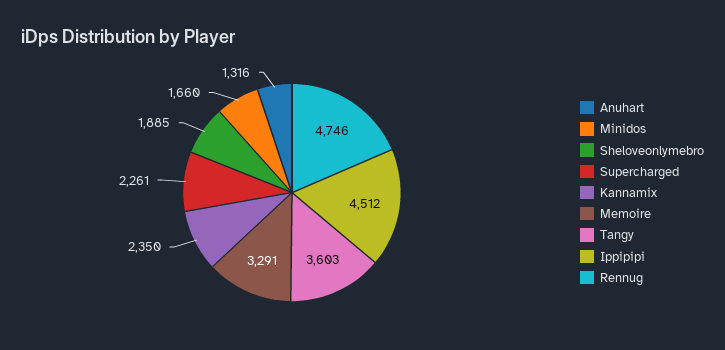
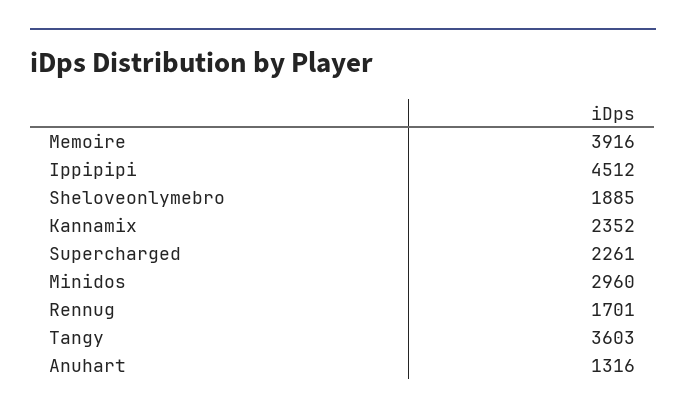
  {
    "Anuhart": 1316,
-   "Minidos": 1660,
+   "Minidos": 2960,
    "Sheloveonlymebro": 1885,
    "Supercharged": 2261,
-   "Kannamix": 2350,
+   "Kannamix": 2352,
-   "Memoire": 3291,
+   "Memoire": 3916,
    "Tangy": 3603,
    "Ippipipi": 4512,
-   "Rennug": 4746
+   "Rennug": 1701
  }

